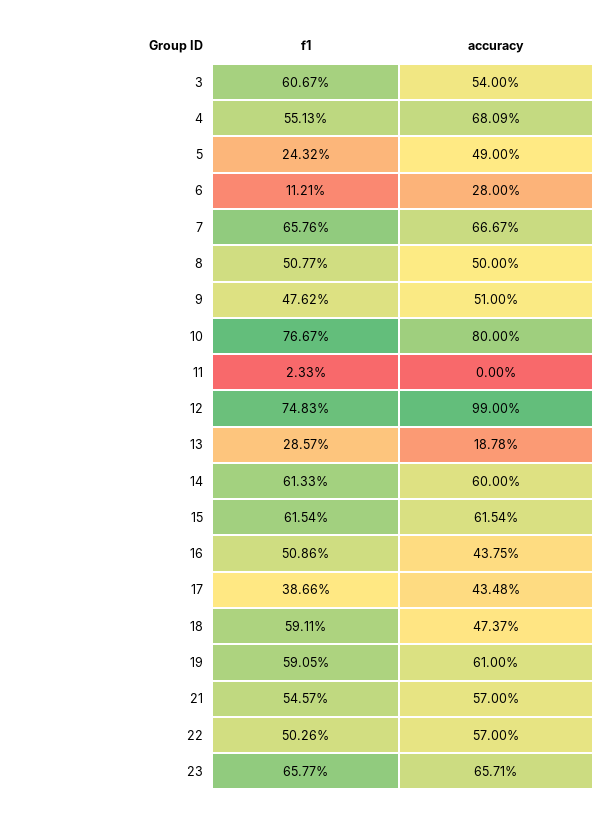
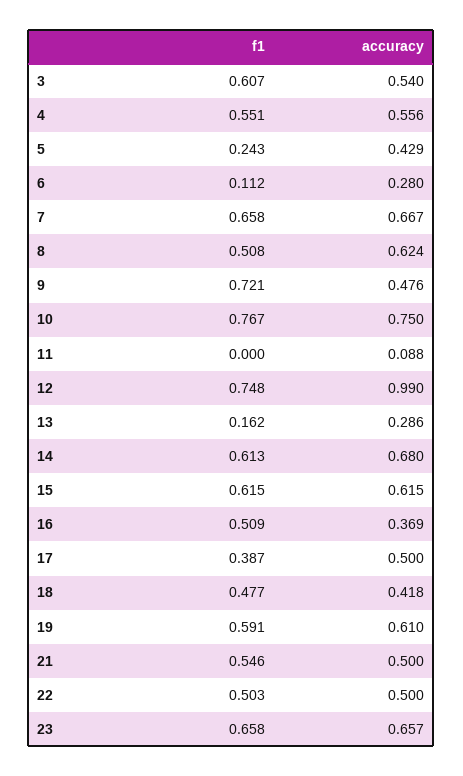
  {
    "f1": {
      "3": 0.6067,
      "4": 0.5513,
      "5": 0.2432,
      "6": 0.1121,
      "7": 0.6576,
      "8": 0.5077,
-     "9": 0.4762,
+     "9": 0.721,
      "10": 0.7667,
-     "11": 0.0233,
+     "11": 0,
      "12": 0.7483,
-     "13": 0.2857,
+     "13": 0.162,
      "14": 0.6133,
      "15": 0.6154,
      "16": 0.5086,
      "17": 0.3866,
-     "18": 0.5911,
+     "18": 0.477,
      "19": 0.5905,
      "21": 0.5457,
      "22": 0.5026,
      "23": 0.6577
    },
    "accuracy": {
      "3": 0.54,
-     "4": 0.6809,
+     "4": 0.556,
-     "5": 0.49,
+     "5": 0.429,
      "6": 0.28,
      "7": 0.6667,
-     "8": 0.5,
+     "8": 0.624,
-     "9": 0.51,
+     "9": 0.476,
-     "10": 0.8,
+     "10": 0.75,
-     "11": 0,
+     "11": 0.088,
      "12": 0.99,
-     "13": 0.1878,
+     "13": 0.286,
-     "14": 0.6,
+     "14": 0.68,
      "15": 0.6154,
-     "16": 0.4375,
+     "16": 0.369,
-     "17": 0.4348,
+     "17": 0.5,
-     "18": 0.4737,
+     "18": 0.418,
      "19": 0.61,
-     "21": 0.57,
+     "21": 0.5,
-     "22": 0.57,
+     "22": 0.5,
      "23": 0.6571
    }
  }

